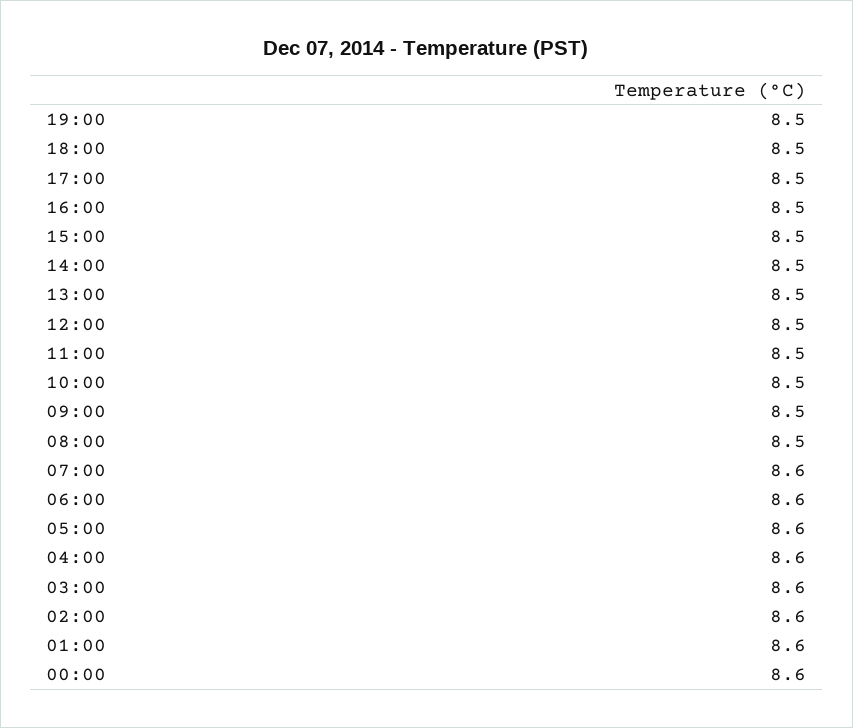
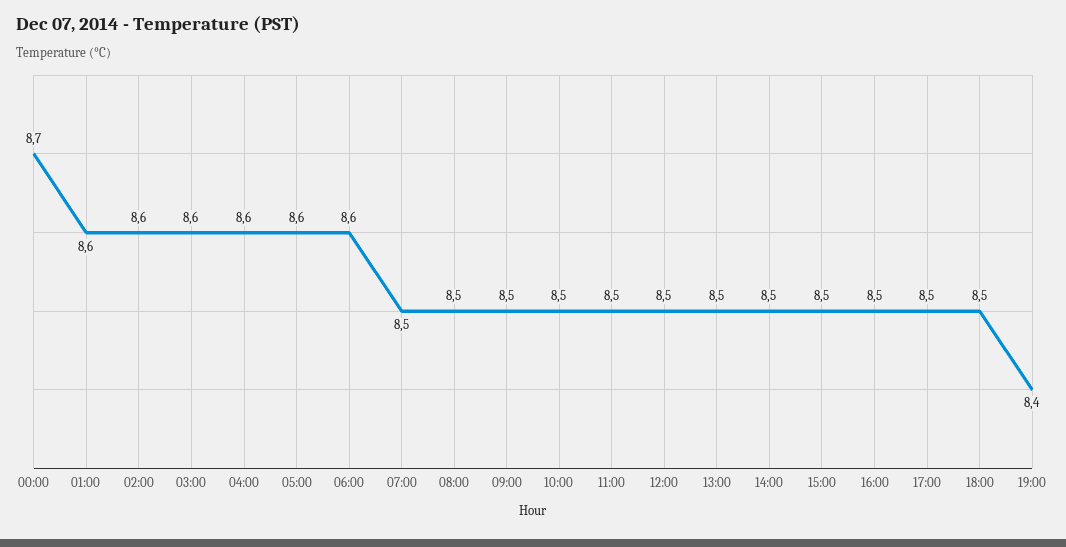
  {
-   "19:00": 8.5,
+   "19:00": 8.4,
    "18:00": 8.5,
    "17:00": 8.5,
    "16:00": 8.5,
    "15:00": 8.5,
    "14:00": 8.5,
    "13:00": 8.5,
    "12:00": 8.5,
    "11:00": 8.5,
    "10:00": 8.5,
    "09:00": 8.5,
    "08:00": 8.5,
-   "07:00": 8.6,
+   "07:00": 8.5,
    "06:00": 8.6,
    "05:00": 8.6,
    "04:00": 8.6,
    "03:00": 8.6,
    "02:00": 8.6,
    "01:00": 8.6,
-   "00:00": 8.6
+   "00:00": 8.7
  }

